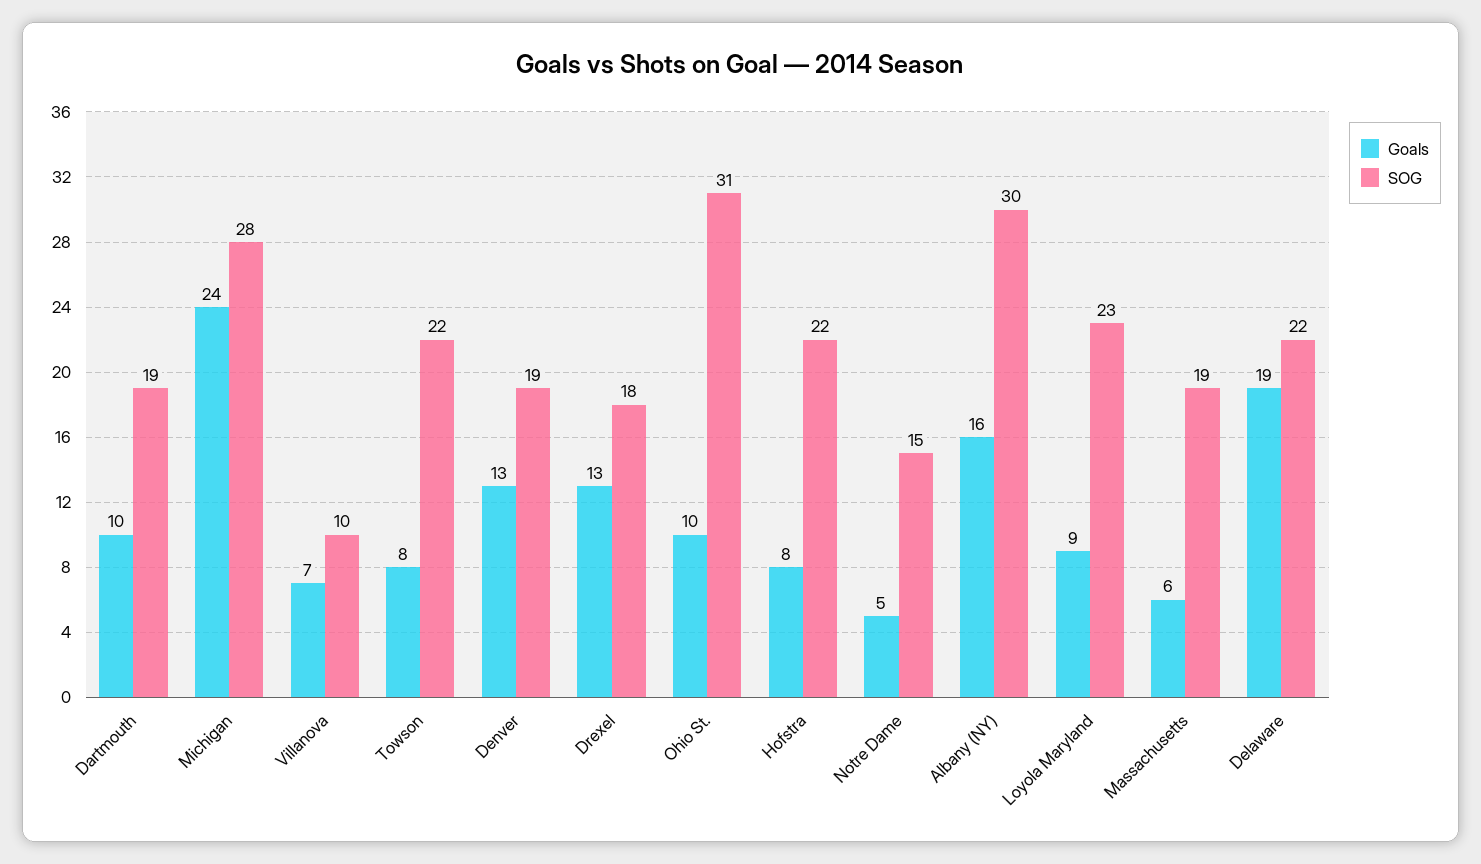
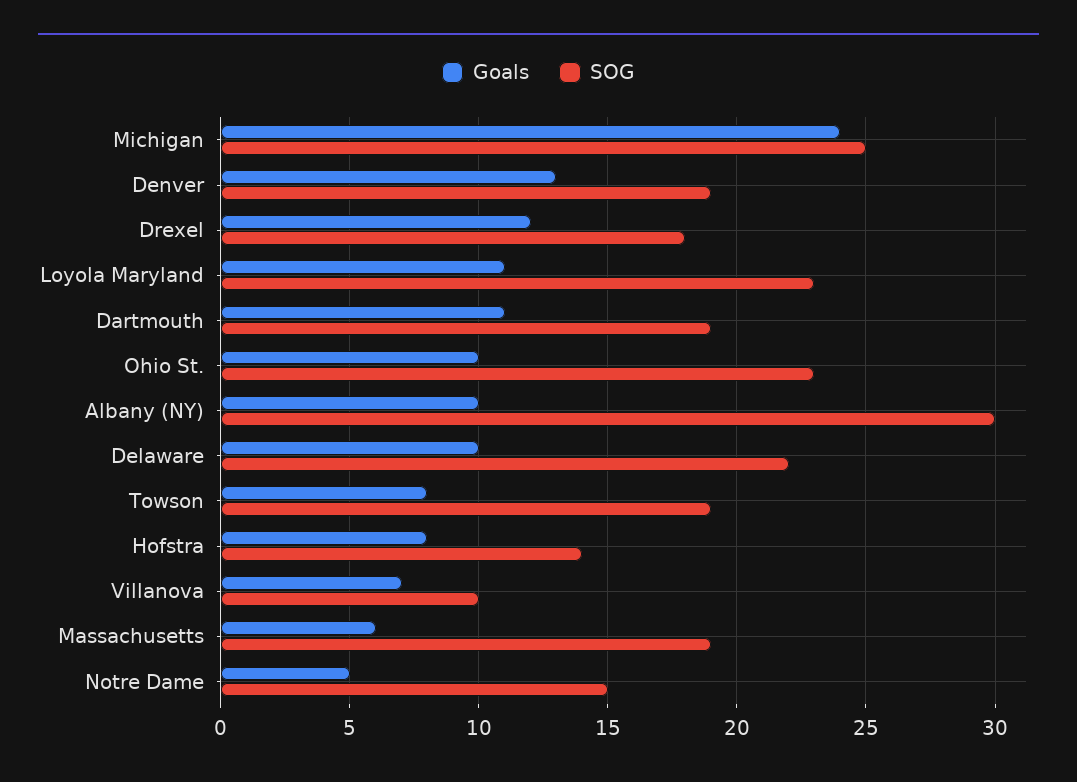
  {
    "Goals": {
-     "Dartmouth": 10,
+     "Dartmouth": 11,
      "Michigan": 24,
      "Villanova": 7,
      "Towson": 8,
      "Denver": 13,
-     "Drexel": 13,
+     "Drexel": 12,
      "Ohio St.": 10,
      "Hofstra": 8,
      "Notre Dame": 5,
-     "Albany (NY)": 16,
+     "Albany (NY)": 10,
-     "Loyola Maryland": 9,
+     "Loyola Maryland": 11,
      "Massachusetts": 6,
-     "Delaware": 19
+     "Delaware": 10
    },
    "SOG": {
      "Dartmouth": 19,
-     "Michigan": 28,
+     "Michigan": 25,
      "Villanova": 10,
-     "Towson": 22,
+     "Towson": 19,
      "Denver": 19,
      "Drexel": 18,
-     "Ohio St.": 31,
+     "Ohio St.": 23,
-     "Hofstra": 22,
+     "Hofstra": 14,
      "Notre Dame": 15,
      "Albany (NY)": 30,
      "Loyola Maryland": 23,
      "Massachusetts": 19,
      "Delaware": 22
    }
  }

